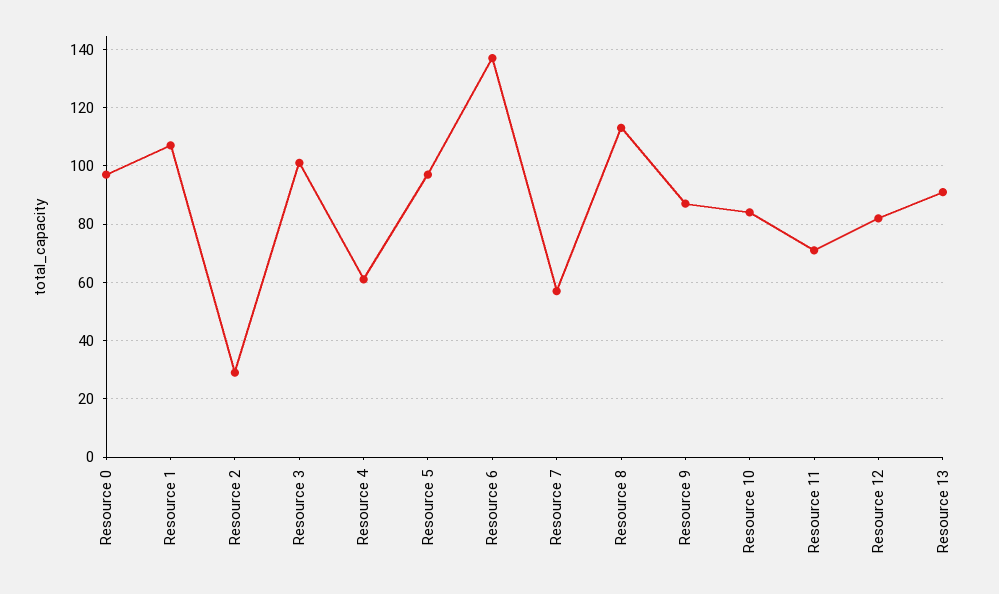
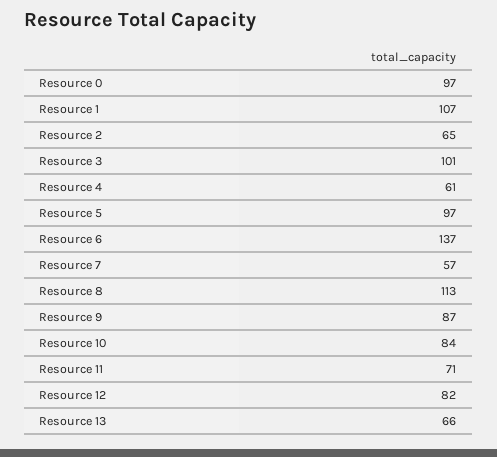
  {
    "Resource 0": 97,
    "Resource 1": 107,
-   "Resource 2": 30,
+   "Resource 2": 65,
    "Resource 3": 101,
    "Resource 4": 61,
    "Resource 5": 97,
    "Resource 6": 137,
    "Resource 7": 57,
    "Resource 8": 113,
    "Resource 9": 87,
    "Resource 10": 84,
    "Resource 11": 71,
    "Resource 12": 82,
-   "Resource 13": 90
+   "Resource 13": 66
  }

